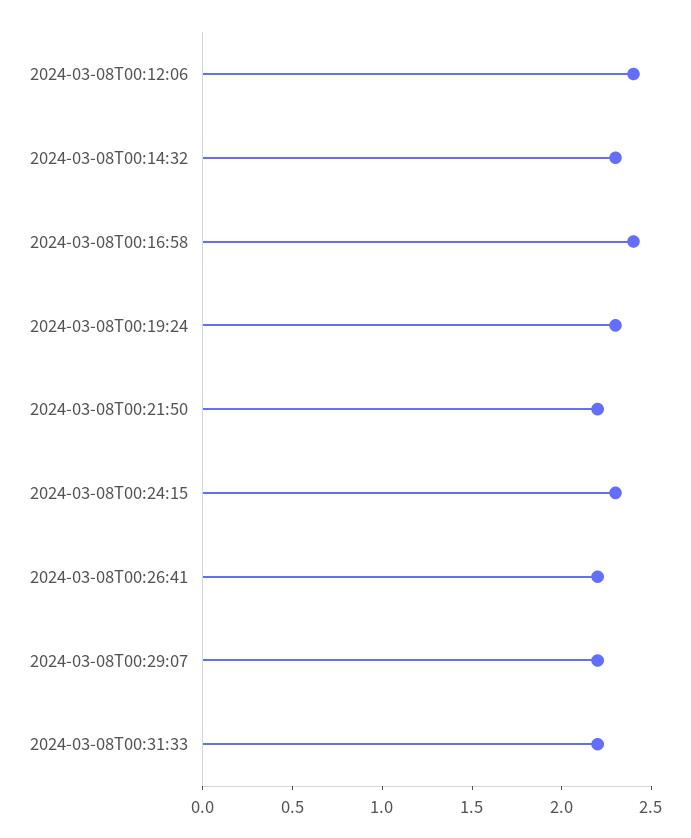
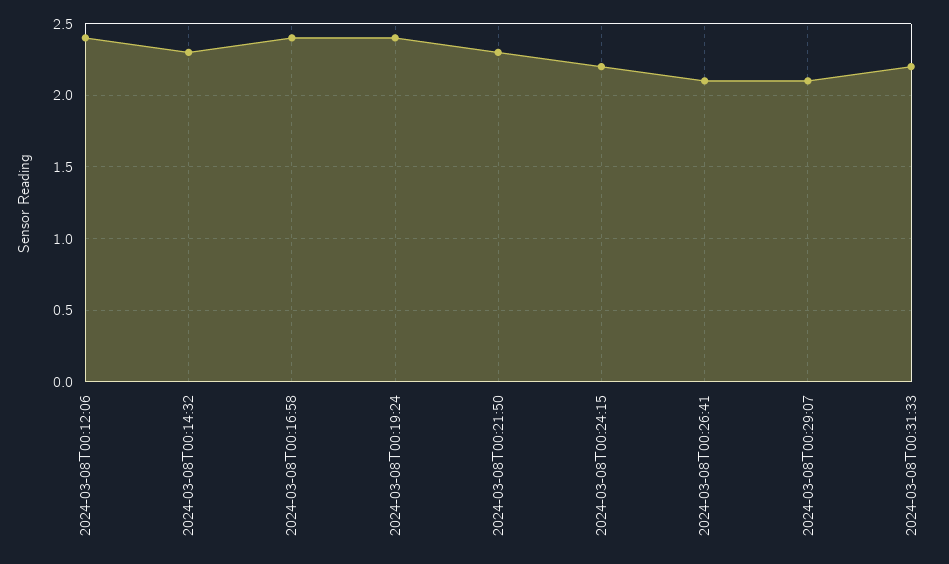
  {
    "2024-03-08T00:12:06": 2.4,
    "2024-03-08T00:14:32": 2.3,
    "2024-03-08T00:16:58": 2.4,
-   "2024-03-08T00:19:24": 2.3,
+   "2024-03-08T00:19:24": 2.4,
-   "2024-03-08T00:21:50": 2.2,
+   "2024-03-08T00:21:50": 2.3,
-   "2024-03-08T00:24:15": 2.3,
+   "2024-03-08T00:24:15": 2.2,
-   "2024-03-08T00:26:41": 2.2,
+   "2024-03-08T00:26:41": 2.1,
-   "2024-03-08T00:29:07": 2.2,
+   "2024-03-08T00:29:07": 2.1,
    "2024-03-08T00:31:33": 2.2
  }

